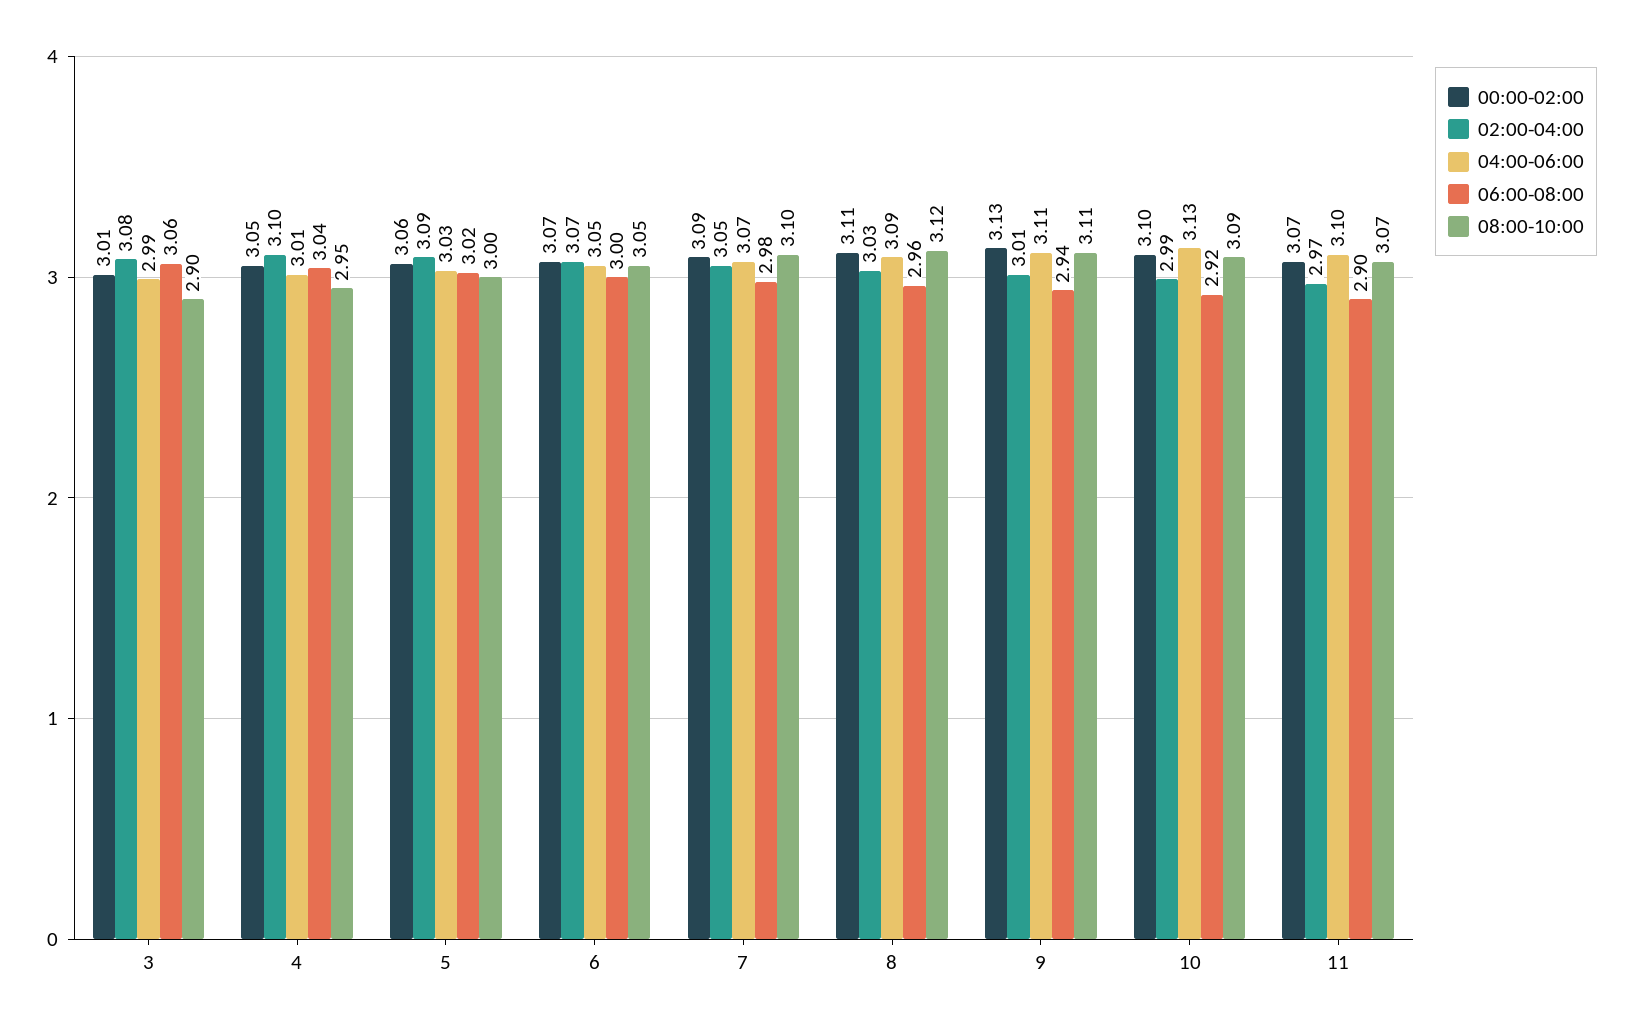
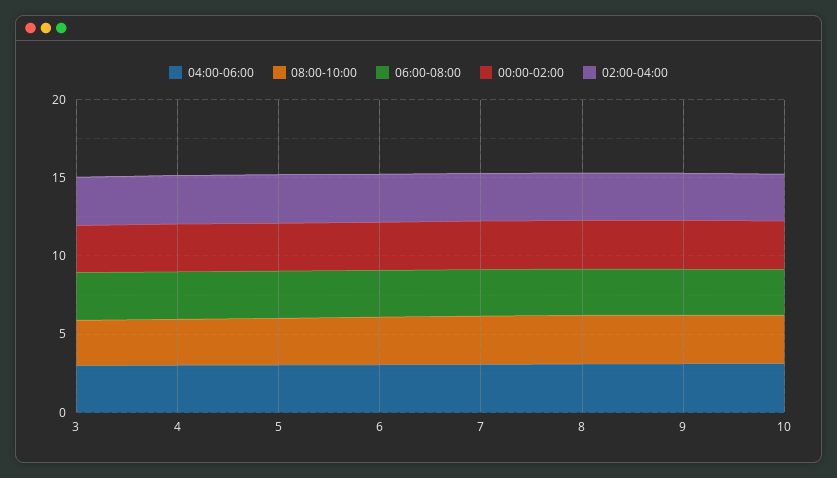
  {
    "00:00-02:00": {
      "3": 3.01,
      "4": 3.05,
      "5": 3.06,
      "6": 3.07,
      "7": 3.09,
      "8": 3.11,
      "9": 3.13,
-     "10": 3.1,
+     "10": 3.1
-     "11": 3.07
    },
    "02:00-04:00": {
      "3": 3.08,
      "4": 3.1,
      "5": 3.09,
      "6": 3.07,
      "7": 3.05,
      "8": 3.03,
      "9": 3.01,
-     "10": 2.99,
+     "10": 2.99
-     "11": 2.97
    },
    "04:00-06:00": {
      "3": 2.99,
      "4": 3.01,
      "5": 3.03,
      "6": 3.05,
      "7": 3.07,
      "8": 3.09,
      "9": 3.11,
-     "10": 3.13,
+     "10": 3.13
-     "11": 3.1
    },
    "06:00-08:00": {
      "3": 3.06,
      "4": 3.04,
      "5": 3.02,
      "6": 3,
      "7": 2.98,
      "8": 2.96,
      "9": 2.94,
-     "10": 2.92,
+     "10": 2.92
-     "11": 2.9
    },
    "08:00-10:00": {
      "3": 2.9,
      "4": 2.95,
      "5": 3,
      "6": 3.05,
      "7": 3.1,
      "8": 3.12,
      "9": 3.11,
-     "10": 3.09,
+     "10": 3.09
-     "11": 3.07
    }
  }

